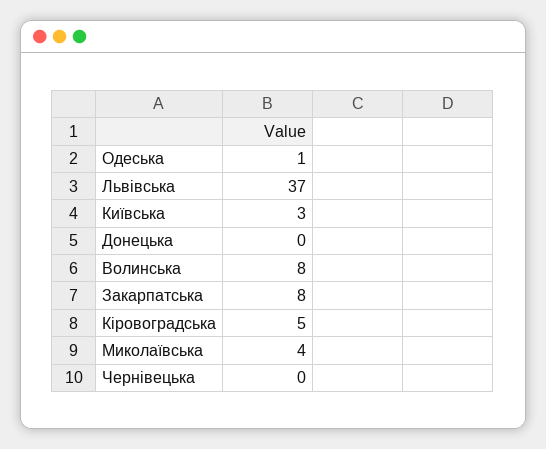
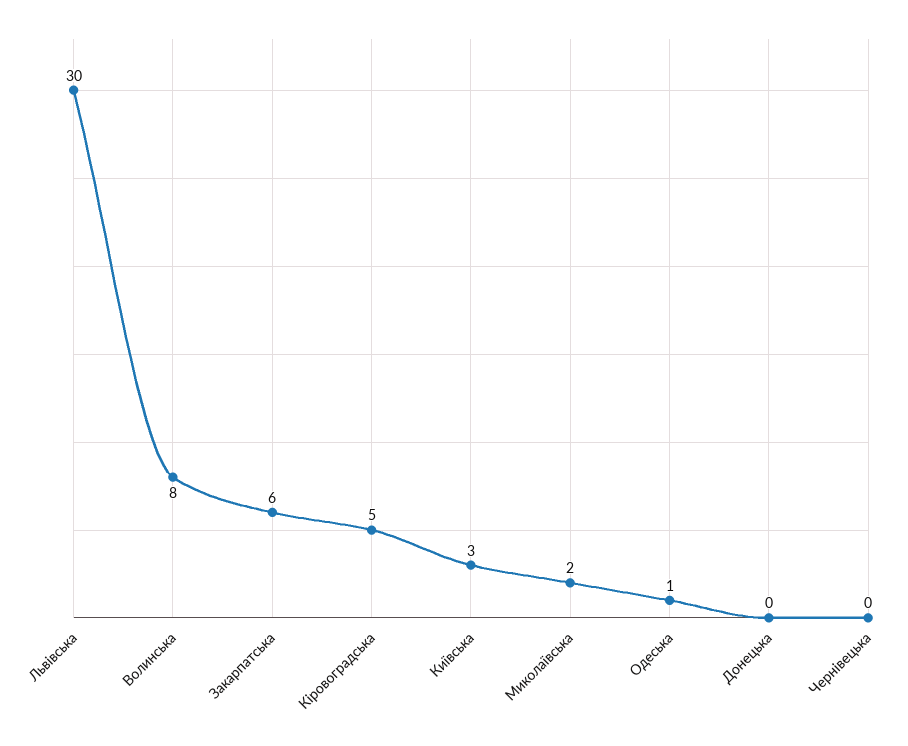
  {
    "Одеська": 1,
-   "Львівська": 37,
+   "Львівська": 30,
    "Київська": 3,
    "Донецька": 0,
    "Волинська": 8,
-   "Закарпатська": 8,
+   "Закарпатська": 6,
    "Кіровоградська": 5,
-   "Миколаївська": 4,
+   "Миколаївська": 2,
    "Чернівецька": 0
  }

